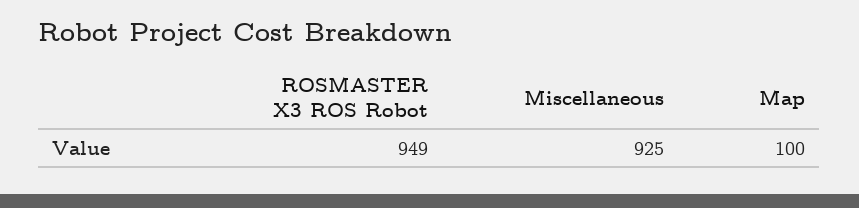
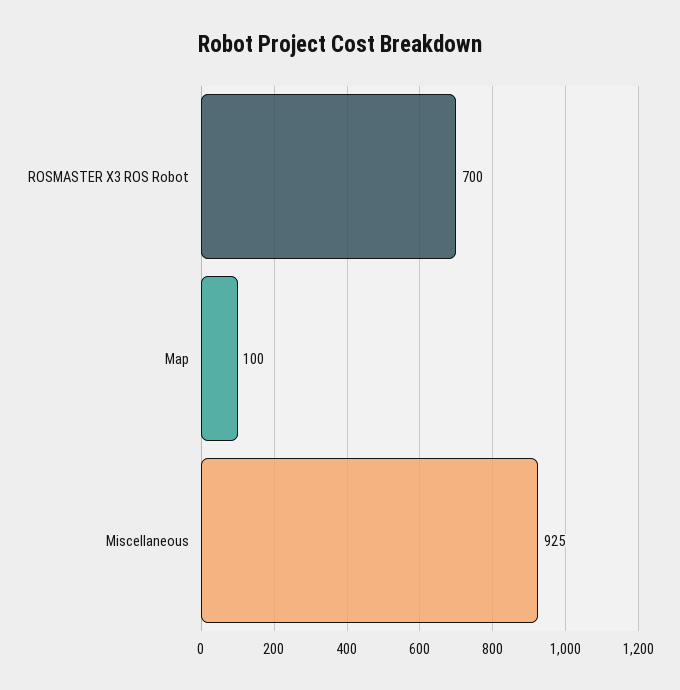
  {
-   "ROSMASTER X3 ROS Robot": 949,
+   "ROSMASTER X3 ROS Robot": 700,
    "Miscellaneous": 925,
    "Map": 100
  }

